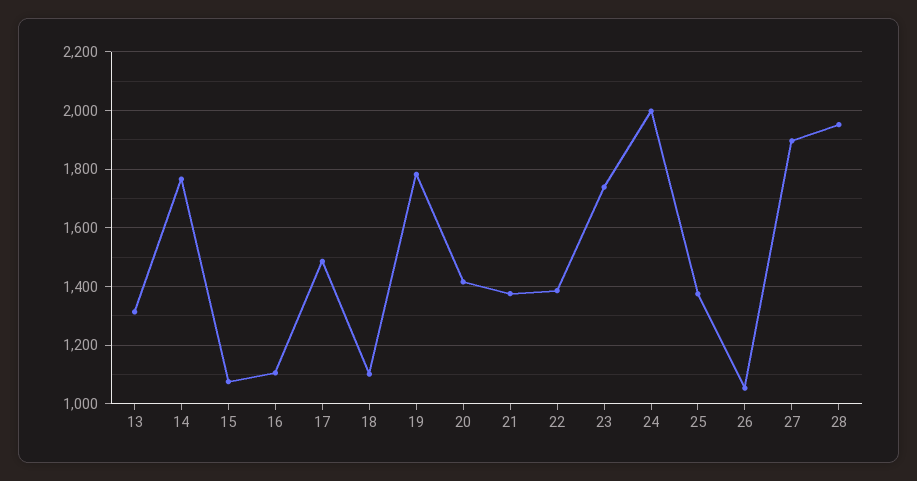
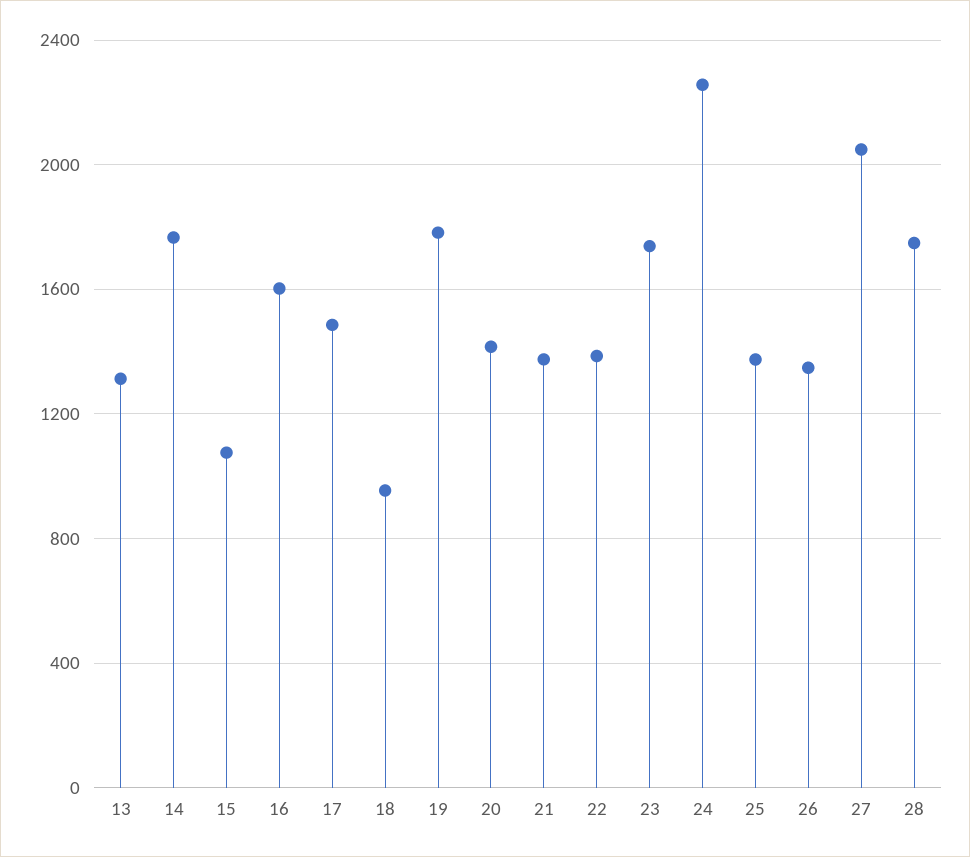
  {
    "13": 1325,
    "14": 1775,
    "15": 1075,
-   "16": 1100,
+   "16": 1600,
    "17": 1475,
-   "18": 1100,
+   "18": 950,
    "19": 1775,
    "20": 1425,
    "21": 1375,
    "22": 1375,
    "23": 1750,
-   "24": 2000,
+   "24": 2250,
    "25": 1375,
-   "26": 1050,
+   "26": 1350,
-   "27": 1900,
+   "27": 2050,
-   "28": 1950
+   "28": 1750
  }

